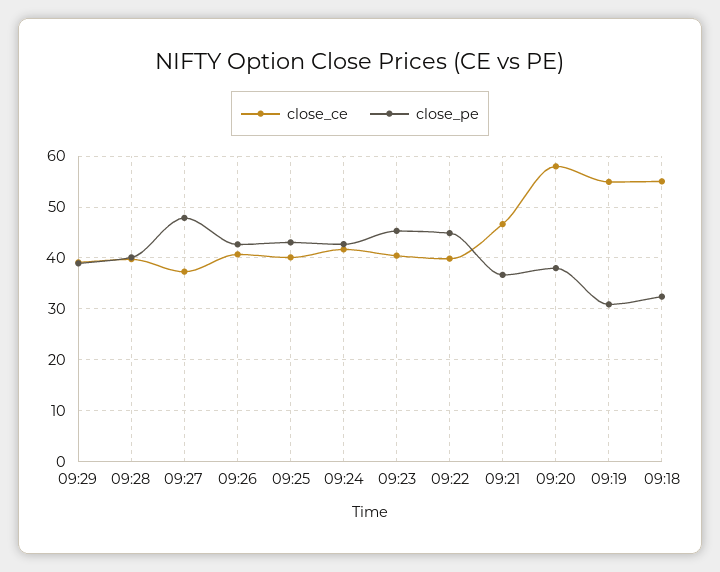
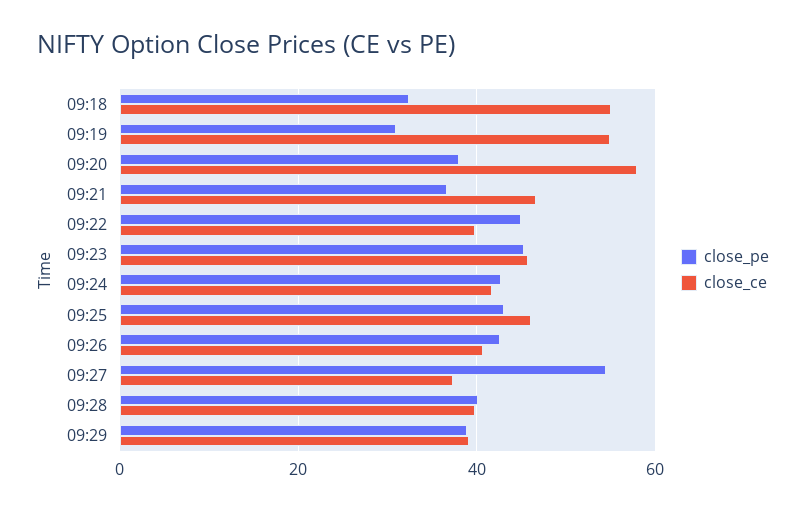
  {
    "close_ce": {
      "09:29": 40,
      "09:28": 40,
      "09:27": 38,
      "09:26": 40,
-     "09:25": 40,
+     "09:25": 46,
      "09:24": 42,
-     "09:23": 40,
+     "09:23": 46,
      "09:22": 40,
      "09:21": 46,
      "09:20": 58,
      "09:19": 54,
      "09:18": 56
    },
    "close_pe": {
      "09:29": 38,
      "09:28": 40,
-     "09:27": 48,
+     "09:27": 54,
      "09:26": 42,
      "09:25": 44,
      "09:24": 42,
      "09:23": 46,
      "09:22": 44,
      "09:21": 36,
      "09:20": 38,
      "09:19": 30,
      "09:18": 32
    }
  }

